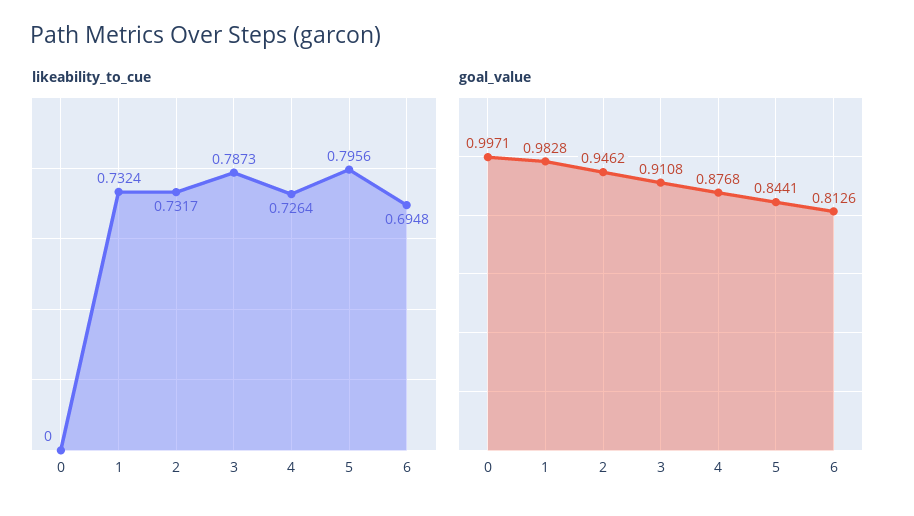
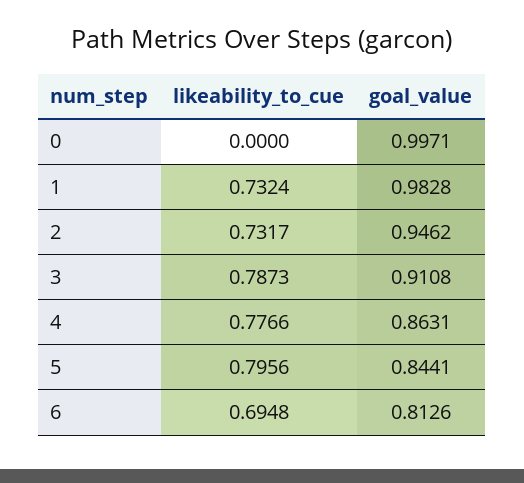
  {
    "likeability_to_cue": {
      "0": 0,
      "1": 0.7324,
      "2": 0.7317,
      "3": 0.7873,
-     "4": 0.7264,
+     "4": 0.7766,
      "5": 0.7956,
      "6": 0.6948
    },
    "goal_value": {
      "0": 0.9971,
      "1": 0.9828,
      "2": 0.9462,
      "3": 0.9108,
-     "4": 0.8768,
+     "4": 0.8631,
      "5": 0.8441,
      "6": 0.8126
    }
  }

